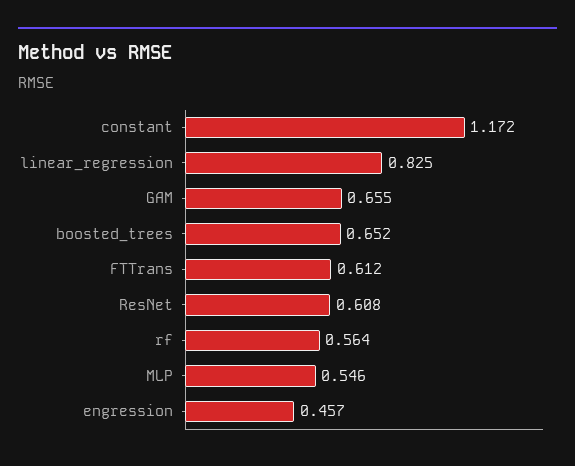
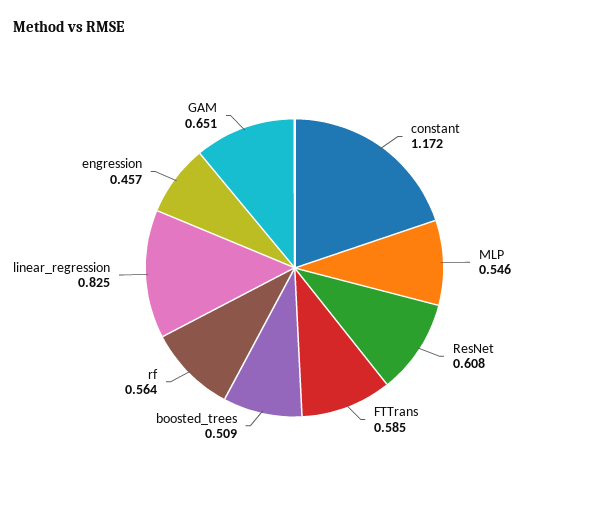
  {
    "constant": 1.172,
    "linear_regression": 0.825,
-   "GAM": 0.655,
+   "GAM": 0.651,
-   "boosted_trees": 0.652,
+   "boosted_trees": 0.509,
-   "FTTrans": 0.612,
+   "FTTrans": 0.585,
    "ResNet": 0.608,
    "rf": 0.564,
    "MLP": 0.546,
    "engression": 0.457
  }

